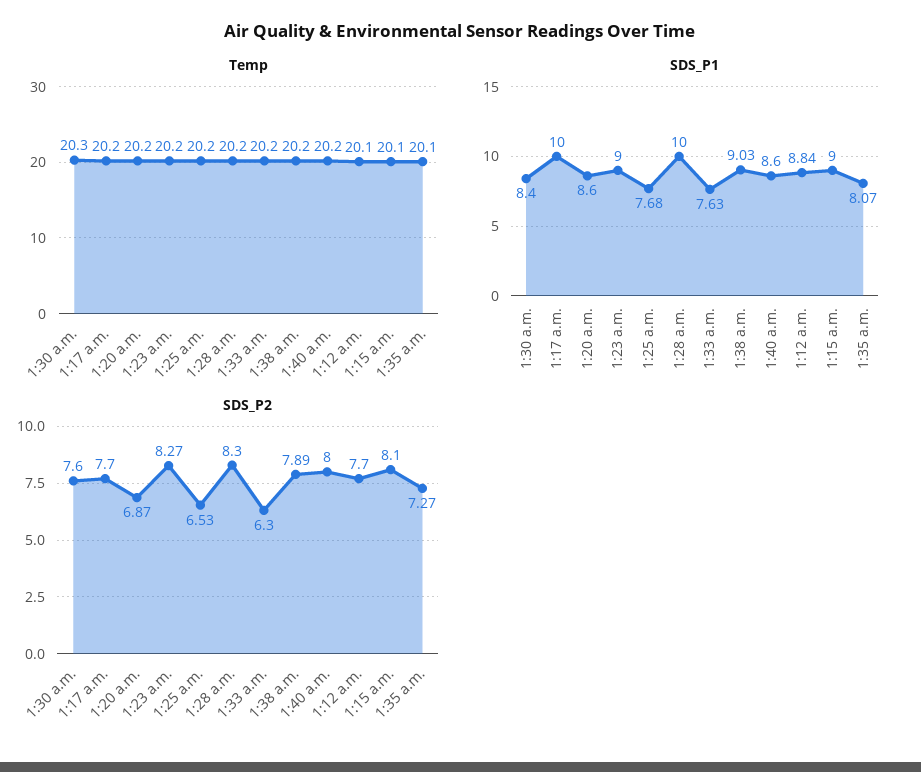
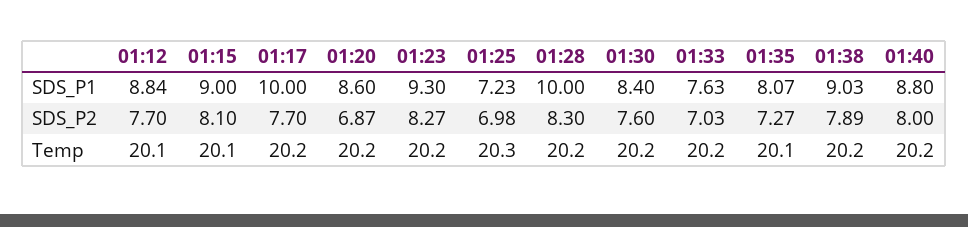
  {
    "Temp": {
-     "1:30 a.m.": 20.3,
+     "1:30 a.m.": 20.2,
      "1:17 a.m.": 20.2,
      "1:20 a.m.": 20.2,
      "1:23 a.m.": 20.2,
-     "1:25 a.m.": 20.2,
+     "1:25 a.m.": 20.3,
      "1:28 a.m.": 20.2,
      "1:33 a.m.": 20.2,
      "1:38 a.m.": 20.2,
      "1:40 a.m.": 20.2,
      "1:12 a.m.": 20.1,
      "1:15 a.m.": 20.1,
      "1:35 a.m.": 20.1
    },
    "SDS_P1": {
      "1:30 a.m.": 8.4,
      "1:17 a.m.": 10,
      "1:20 a.m.": 8.6,
-     "1:23 a.m.": 9,
+     "1:23 a.m.": 9.3,
-     "1:25 a.m.": 7.68,
+     "1:25 a.m.": 7.23,
      "1:28 a.m.": 10,
      "1:33 a.m.": 7.63,
      "1:38 a.m.": 9.03,
-     "1:40 a.m.": 8.6,
+     "1:40 a.m.": 8.8,
      "1:12 a.m.": 8.84,
      "1:15 a.m.": 9,
      "1:35 a.m.": 8.07
    },
    "SDS_P2": {
      "1:30 a.m.": 7.6,
      "1:17 a.m.": 7.7,
      "1:20 a.m.": 6.87,
      "1:23 a.m.": 8.27,
-     "1:25 a.m.": 6.53,
+     "1:25 a.m.": 6.98,
      "1:28 a.m.": 8.3,
-     "1:33 a.m.": 6.3,
+     "1:33 a.m.": 7.03,
      "1:38 a.m.": 7.89,
      "1:40 a.m.": 8,
      "1:12 a.m.": 7.7,
      "1:15 a.m.": 8.1,
      "1:35 a.m.": 7.27
    }
  }

